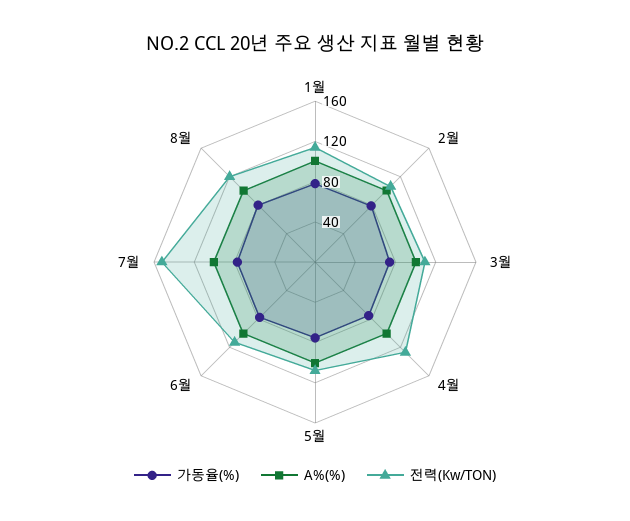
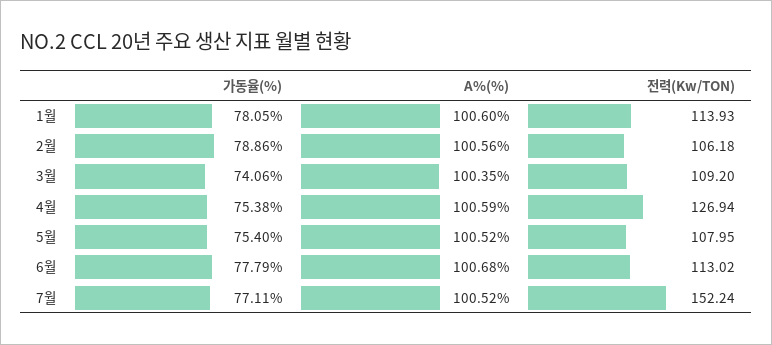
  {
    "가동율(%)": {
      "1월": 78.05,
      "2월": 78.86,
      "3월": 74.06,
      "4월": 75.38,
      "5월": 75.4,
      "6월": 77.79,
-     "7월": 77.11,
+     "7월": 77.11
-     "8월": 80
    },
    "A%(%)": {
      "1월": 100.6,
      "2월": 100.56,
      "3월": 100.35,
      "4월": 100.59,
      "5월": 100.52,
      "6월": 100.68,
-     "7월": 100.52,
+     "7월": 100.52
-     "8월": 100
    },
    "전력(Kw/TON)": {
      "1월": 113.93,
      "2월": 106.18,
      "3월": 109.2,
      "4월": 126.94,
      "5월": 107.95,
      "6월": 113.02,
-     "7월": 152.24,
+     "7월": 152.24
-     "8월": 120
    }
  }

